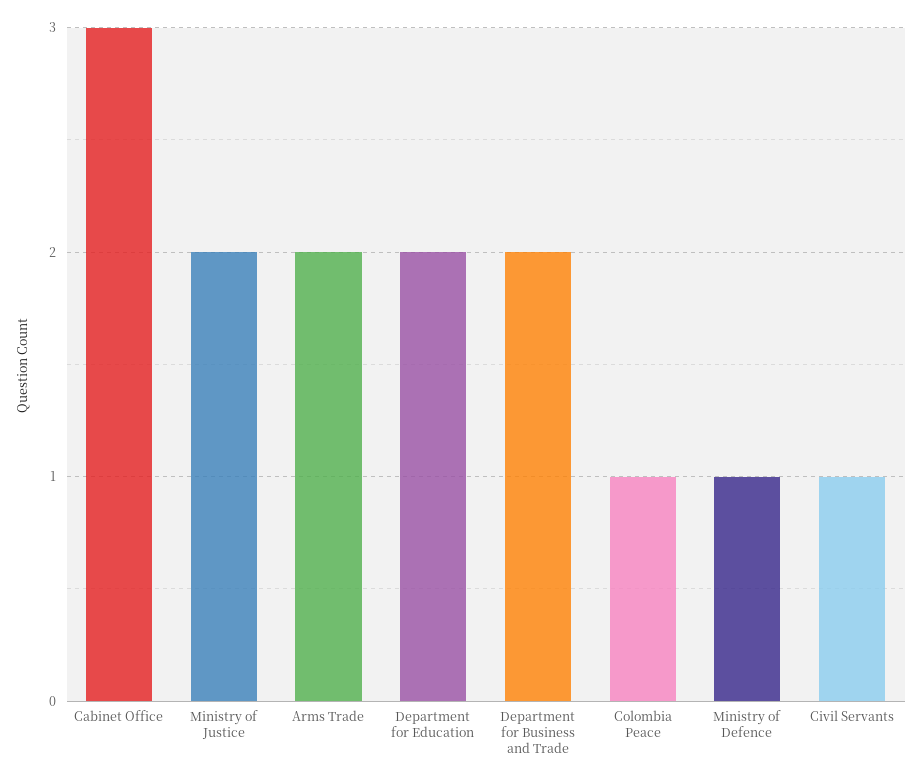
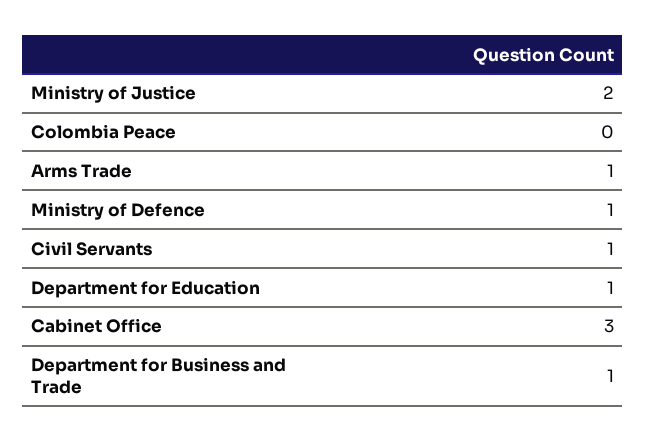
  {
    "Cabinet Office": 3,
    "Ministry of Justice": 2,
-   "Arms Trade": 2,
+   "Arms Trade": 1,
-   "Department for Education": 2,
+   "Department for Education": 1,
-   "Department for Business and Trade": 2,
+   "Department for Business and Trade": 1,
-   "Colombia Peace": 1,
+   "Colombia Peace": 0,
    "Ministry of Defence": 1,
    "Civil Servants": 1
  }

